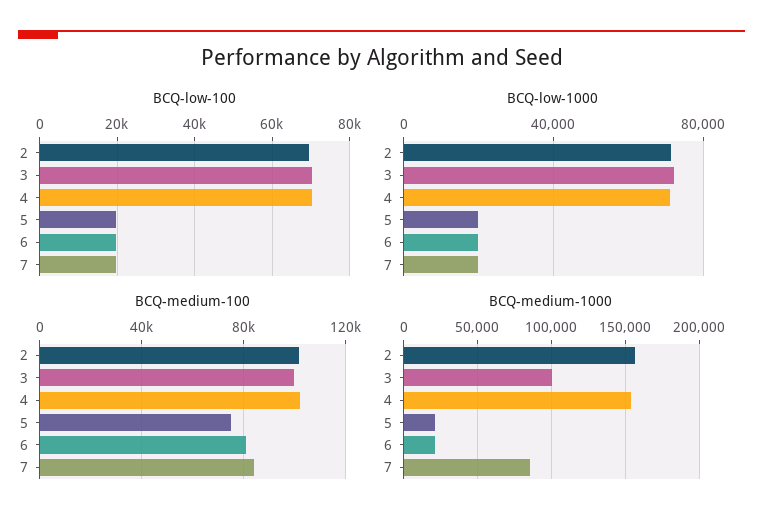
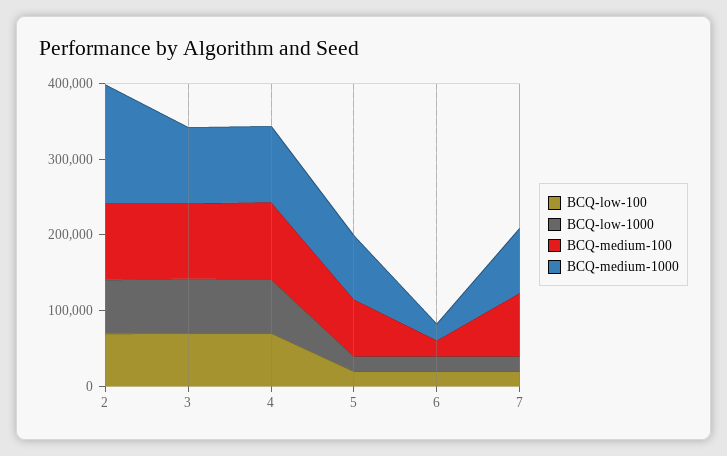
  {
    "BCQ-low-100": {
      "2": 70000,
      "3": 70000,
      "4": 70000,
      "5": 20000,
      "6": 20000,
      "7": 20000
    },
    "BCQ-low-1000": {
      "2": 70000,
      "3": 70000,
      "4": 70000,
      "5": 20000,
      "6": 20000,
      "7": 20000
    },
    "BCQ-medium-100": {
      "2": 100000,
      "3": 100000,
      "4": 100000,
      "5": 75000,
-     "6": 80000,
+     "6": 20000,
      "7": 85000
    },
    "BCQ-medium-1000": {
      "2": 155000,
      "3": 100000,
-     "4": 155000,
+     "4": 100000,
-     "5": 20000,
+     "5": 80000,
      "6": 20000,
      "7": 85000
    }
  }

